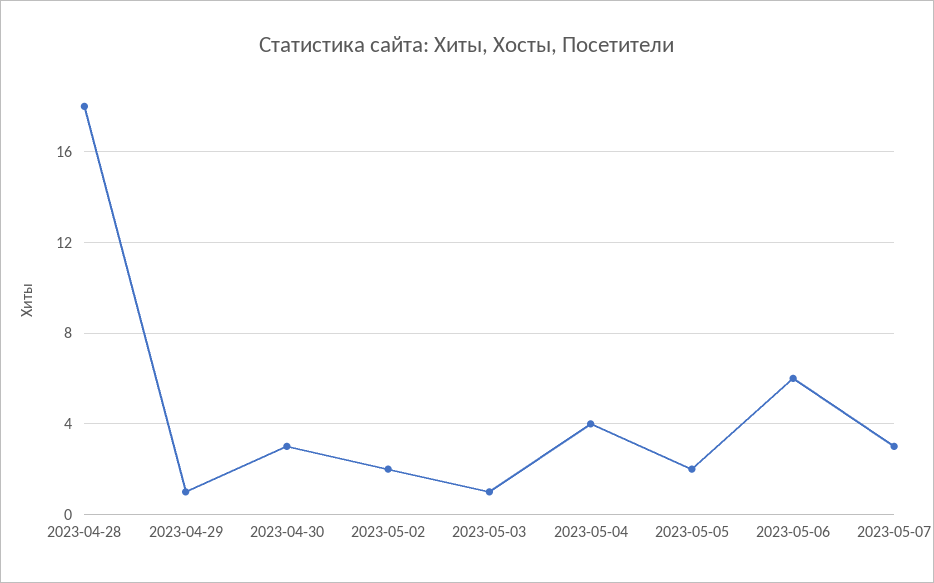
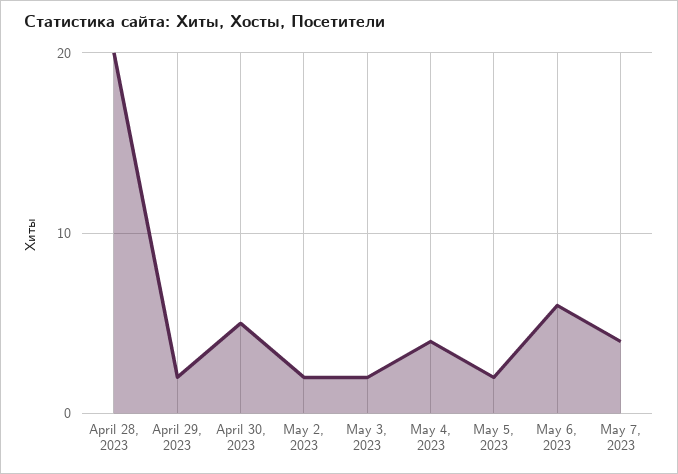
  {
-   "2023-04-28": 18,
+   "2023-04-28": 20,
-   "2023-04-29": 1,
+   "2023-04-29": 2,
-   "2023-04-30": 3,
+   "2023-04-30": 5,
    "2023-05-02": 2,
-   "2023-05-03": 1,
+   "2023-05-03": 2,
    "2023-05-04": 4,
    "2023-05-05": 2,
    "2023-05-06": 6,
-   "2023-05-07": 3
+   "2023-05-07": 4
  }

